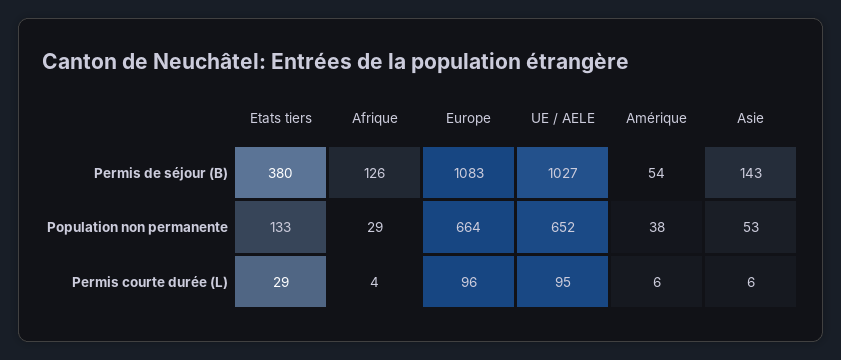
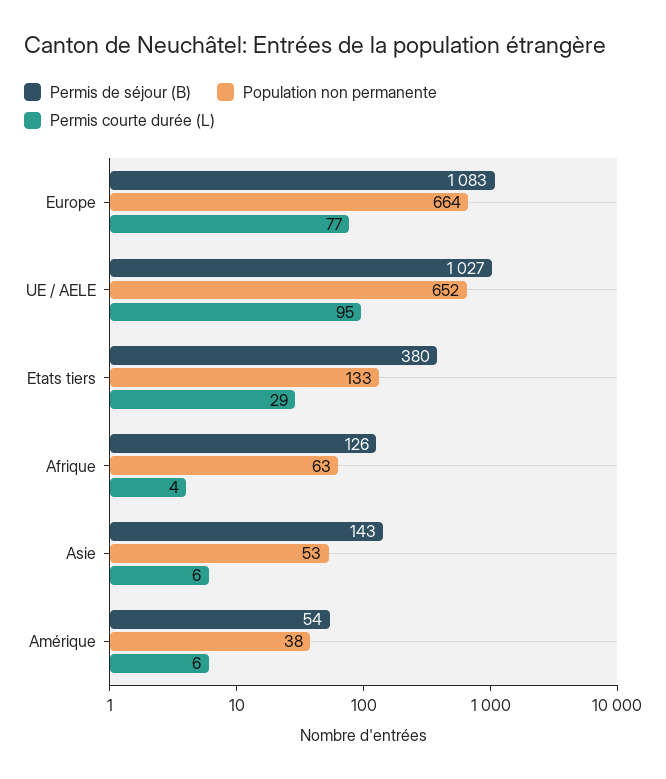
  {
    "Permis de séjour (B)": {
      "Etats tiers": 380,
      "Afrique": 126,
      "Europe": 1083,
      "UE / AELE": 1027,
      "Amérique": 54,
      "Asie": 143
    },
    "Population non permanente": {
      "Etats tiers": 133,
-     "Afrique": 29,
+     "Afrique": 63,
      "Europe": 664,
      "UE / AELE": 652,
      "Amérique": 38,
      "Asie": 53
    },
    "Permis courte durée (L)": {
      "Etats tiers": 29,
      "Afrique": 4,
-     "Europe": 96,
+     "Europe": 77,
      "UE / AELE": 95,
      "Amérique": 6,
      "Asie": 6
    }
  }

